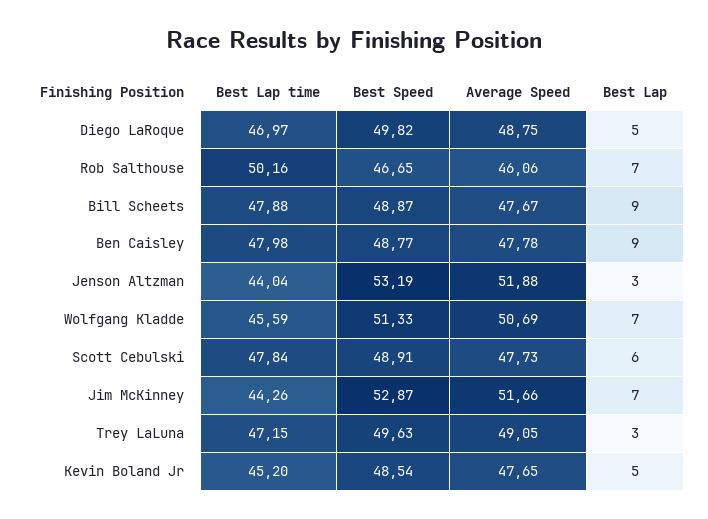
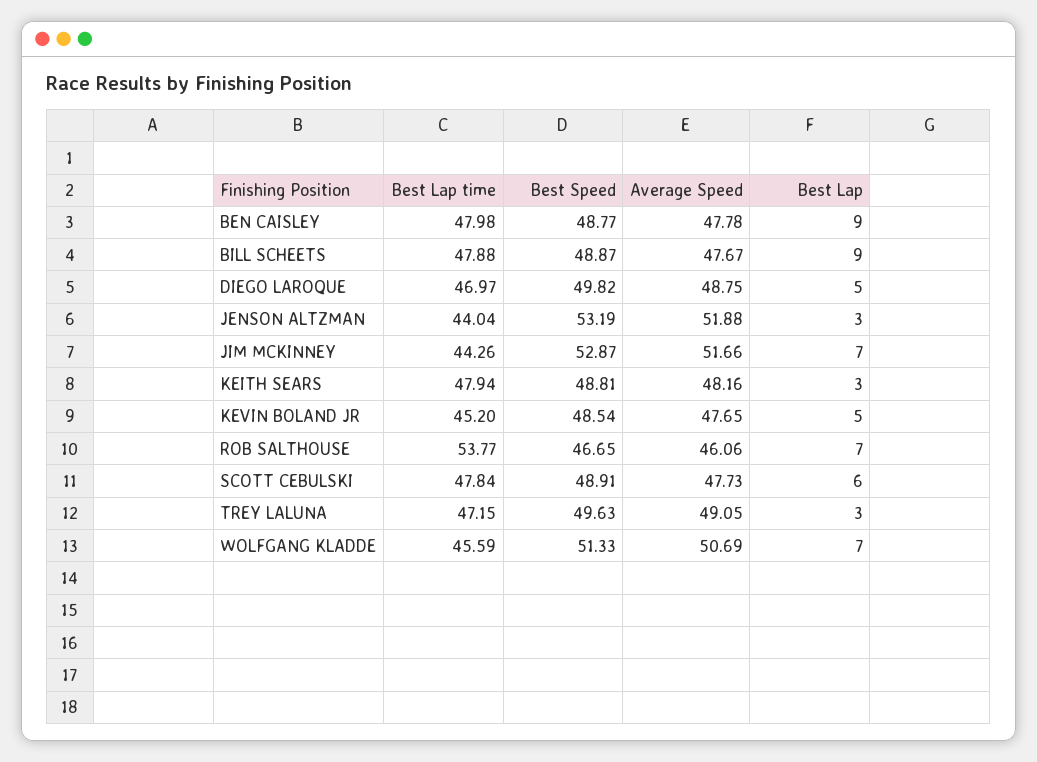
  {
    "Best Lap time": {
      "Diego LaRoque": 46.97,
-     "Rob Salthouse": 50.16,
+     "Rob Salthouse": 53.77,
      "Bill Scheets": 47.88,
      "Ben Caisley": 47.98,
      "Jenson Altzman": 44.04,
      "Wolfgang Kladde": 45.59,
      "Scott Cebulski": 47.84,
      "Jim McKinney": 44.26,
      "Trey LaLuna": 47.15,
-     "Kevin Boland Jr": 45.2
+     "Kevin Boland Jr": 45.2,
+     "KEITH SEARS": 47.94
    },
    "Best Speed": {
      "Diego LaRoque": 49.82,
      "Rob Salthouse": 46.65,
      "Bill Scheets": 48.87,
      "Ben Caisley": 48.77,
      "Jenson Altzman": 53.19,
      "Wolfgang Kladde": 51.33,
      "Scott Cebulski": 48.91,
      "Jim McKinney": 52.87,
      "Trey LaLuna": 49.63,
-     "Kevin Boland Jr": 48.54
+     "Kevin Boland Jr": 48.54,
+     "KEITH SEARS": 48.81
    },
    "Average Speed": {
      "Diego LaRoque": 48.75,
      "Rob Salthouse": 46.06,
      "Bill Scheets": 47.67,
      "Ben Caisley": 47.78,
      "Jenson Altzman": 51.88,
      "Wolfgang Kladde": 50.69,
      "Scott Cebulski": 47.73,
      "Jim McKinney": 51.66,
      "Trey LaLuna": 49.05,
-     "Kevin Boland Jr": 47.65
+     "Kevin Boland Jr": 47.65,
+     "KEITH SEARS": 48.16
    },
    "Best Lap": {
      "Diego LaRoque": 5,
      "Rob Salthouse": 7,
      "Bill Scheets": 9,
      "Ben Caisley": 9,
      "Jenson Altzman": 3,
      "Wolfgang Kladde": 7,
      "Scott Cebulski": 6,
      "Jim McKinney": 7,
      "Trey LaLuna": 3,
-     "Kevin Boland Jr": 5
+     "Kevin Boland Jr": 5,
+     "KEITH SEARS": 3
    }
  }

